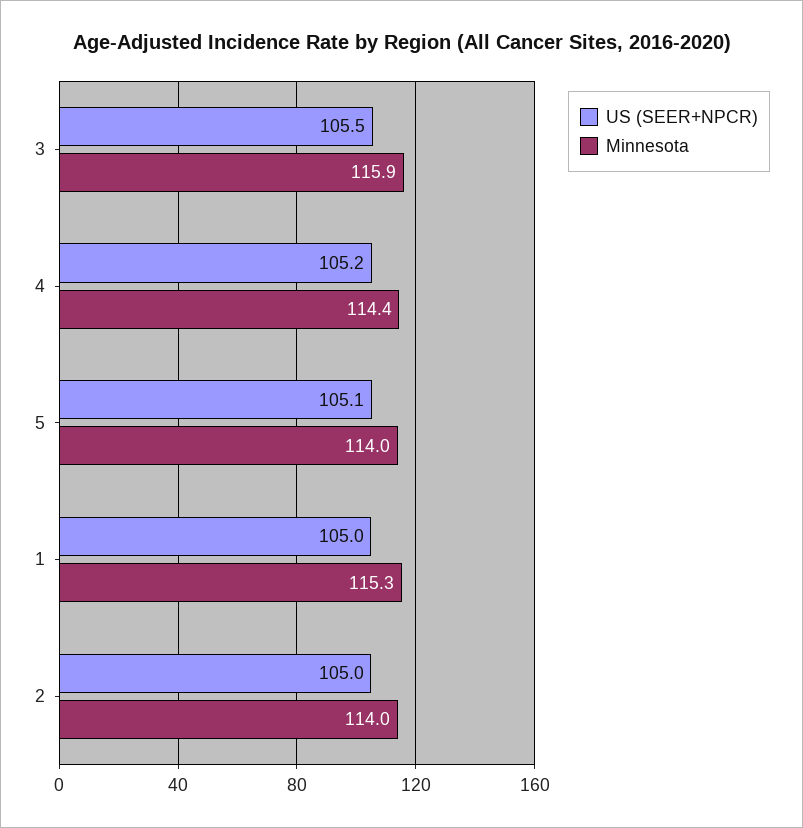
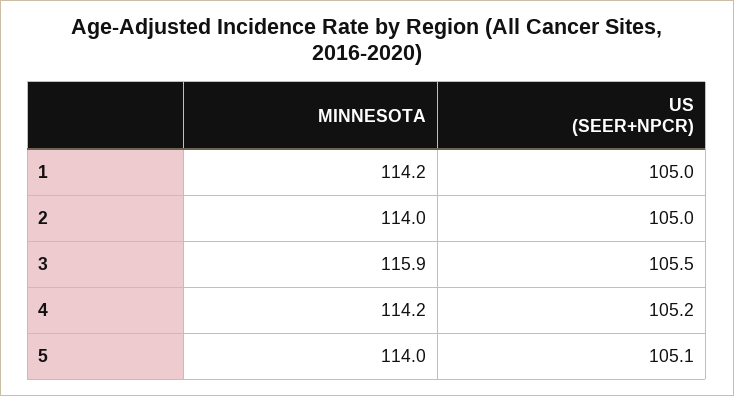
  {
    "US (SEER+NPCR)": {
      "3": 105.5,
      "4": 105.2,
      "5": 105.1,
      "1": 105,
      "2": 105
    },
    "Minnesota": {
      "3": 115.9,
-     "4": 114.4,
+     "4": 114.2,
      "5": 114,
-     "1": 115.3,
+     "1": 114.2,
      "2": 114
    }
  }

